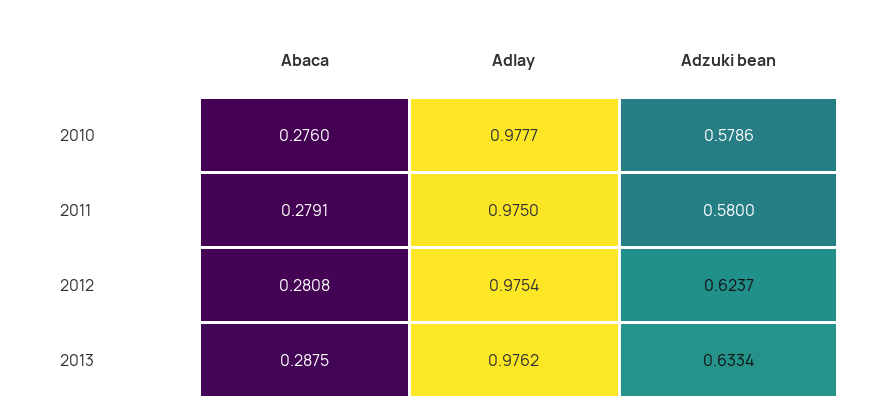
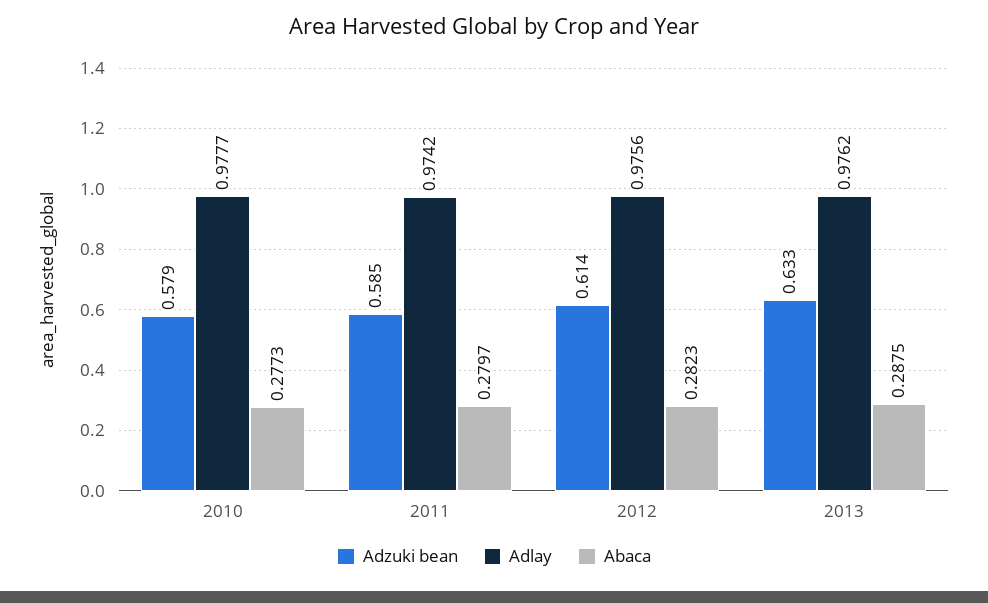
  {
    "Abaca": {
-     "2010": 0.276,
+     "2010": 0.2773,
-     "2011": 0.2791,
+     "2011": 0.2797,
-     "2012": 0.2808,
+     "2012": 0.2823,
      "2013": 0.2875
    },
    "Adlay": {
      "2010": 0.9777,
-     "2011": 0.975,
+     "2011": 0.9742,
-     "2012": 0.9754,
+     "2012": 0.9756,
      "2013": 0.9762
    },
    "Adzuki bean": {
      "2010": 0.5786,
-     "2011": 0.58,
+     "2011": 0.585,
-     "2012": 0.6237,
+     "2012": 0.614,
      "2013": 0.6334
    }
  }

